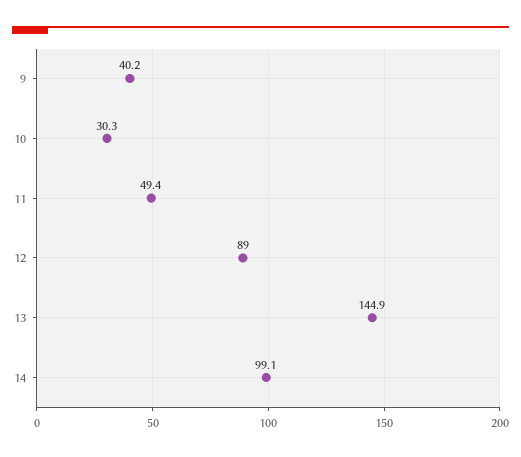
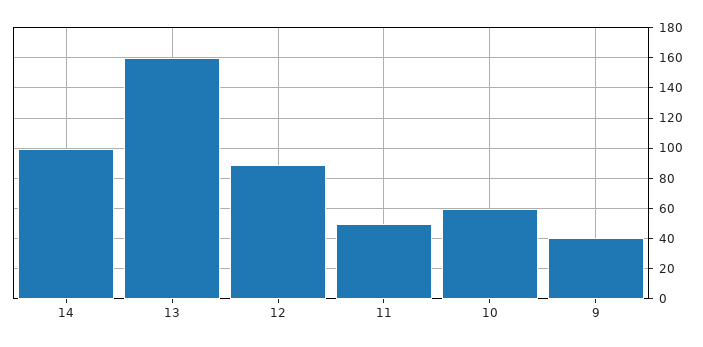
  {
    "9": 40.2,
-   "10": 30.3,
+   "10": 60,
    "11": 49.4,
    "12": 89,
-   "13": 144.9,
+   "13": 160,
    "14": 99.1
  }

